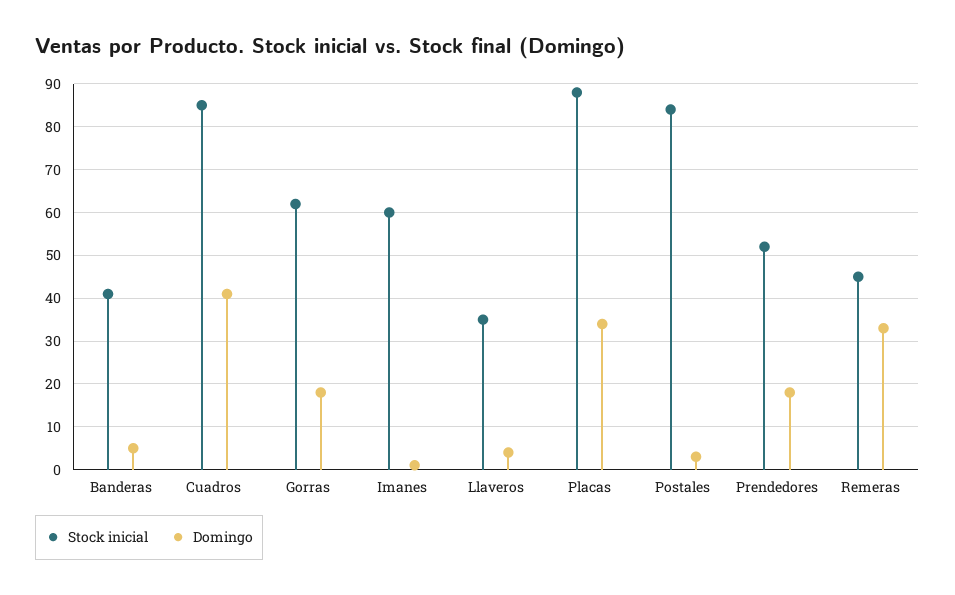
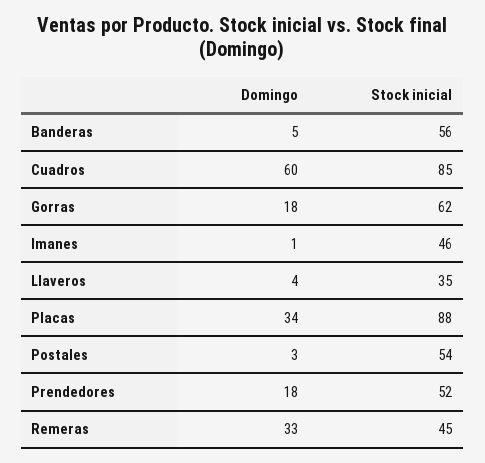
  {
    "Stock inicial": {
-     "Banderas": 40,
+     "Banderas": 56,
      "Cuadros": 85,
      "Gorras": 62,
-     "Imanes": 60,
+     "Imanes": 46,
      "Llaveros": 35,
      "Placas": 88,
-     "Postales": 85,
+     "Postales": 54,
      "Prendedores": 52,
      "Remeras": 45
    },
    "Domingo": {
      "Banderas": 5,
-     "Cuadros": 40,
+     "Cuadros": 60,
      "Gorras": 18,
      "Imanes": 1,
      "Llaveros": 4,
      "Placas": 34,
      "Postales": 3,
      "Prendedores": 18,
      "Remeras": 33
    }
  }

